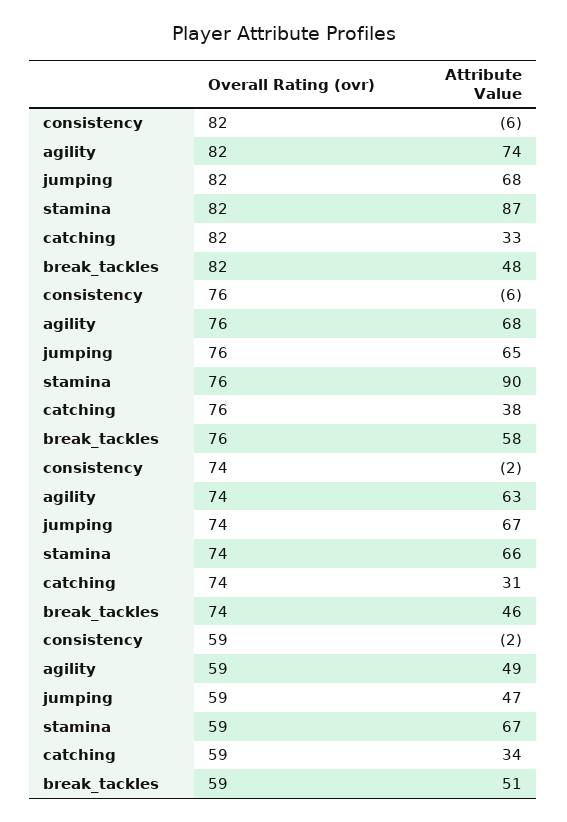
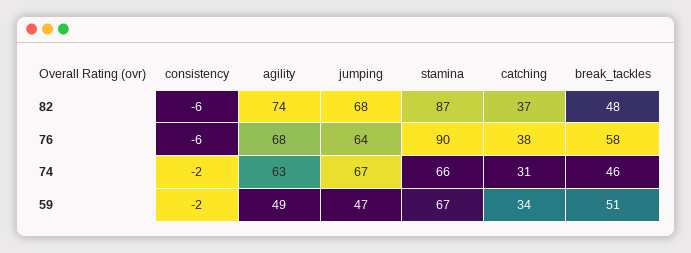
  {
    "consistency": {
      "82": -6,
      "76": -6,
      "74": -2,
      "59": -2
    },
    "agility": {
      "82": 74,
      "76": 68,
      "74": 63,
      "59": 49
    },
    "jumping": {
      "82": 68,
-     "76": 65,
+     "76": 64,
      "74": 67,
      "59": 47
    },
    "stamina": {
      "82": 87,
      "76": 90,
      "74": 66,
      "59": 67
    },
    "catching": {
-     "82": 33,
+     "82": 37,
      "76": 38,
      "74": 31,
      "59": 34
    },
    "break_tackles": {
      "82": 48,
      "76": 58,
      "74": 46,
      "59": 51
    }
  }

